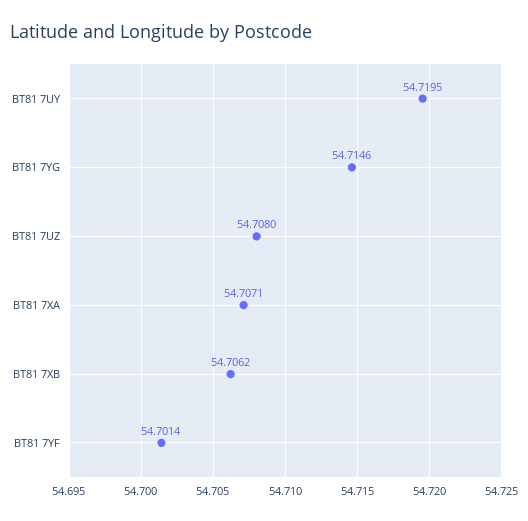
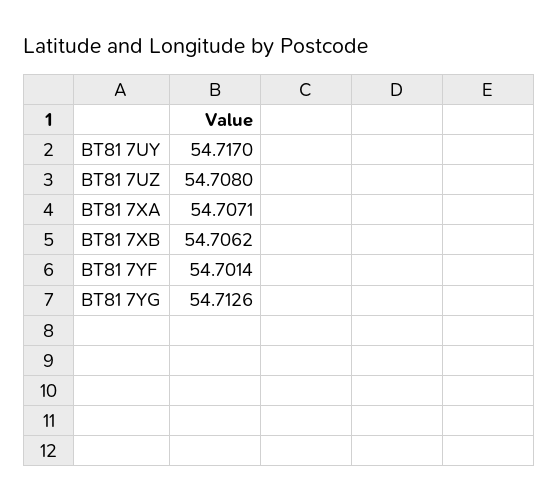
  {
-   "BT81 7UY": 54.7195,
+   "BT81 7UY": 54.717,
-   "BT81 7YG": 54.7146,
+   "BT81 7YG": 54.7126,
    "BT81 7UZ": 54.708,
    "BT81 7XA": 54.7071,
    "BT81 7XB": 54.7062,
    "BT81 7YF": 54.7014
  }

